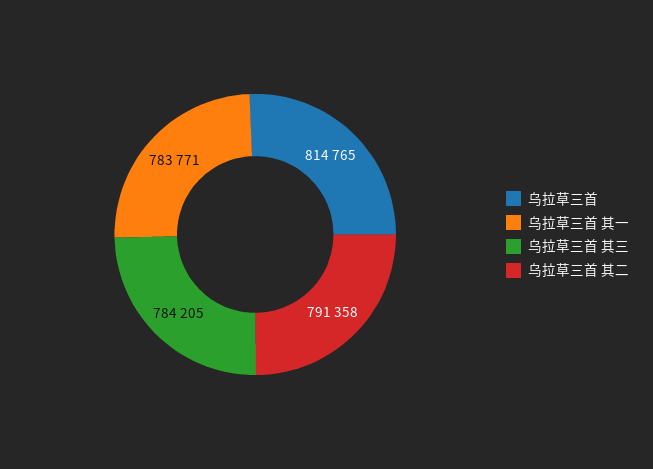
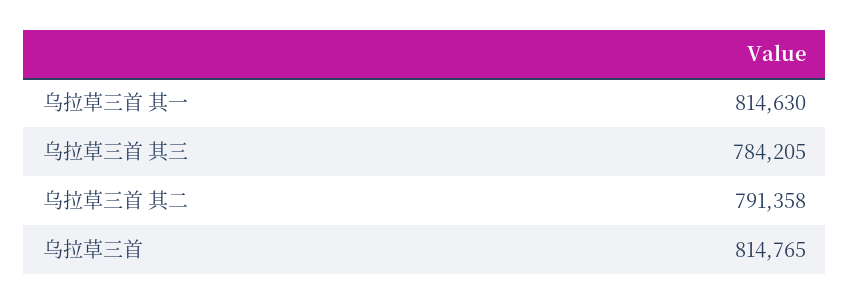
  {
    "乌拉草三首": 814765,
-   "乌拉草三首 其一": 783771,
+   "乌拉草三首 其一": 814630,
    "乌拉草三首 其三": 784205,
    "乌拉草三首 其二": 791358
  }

